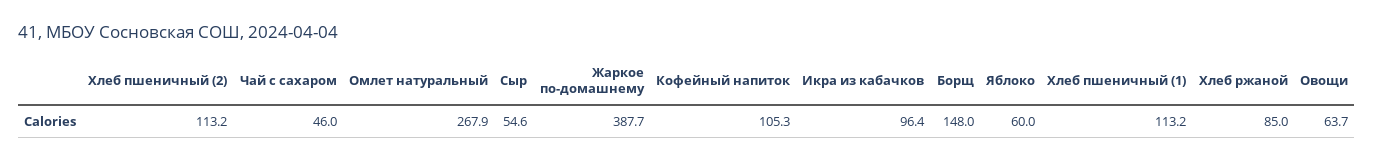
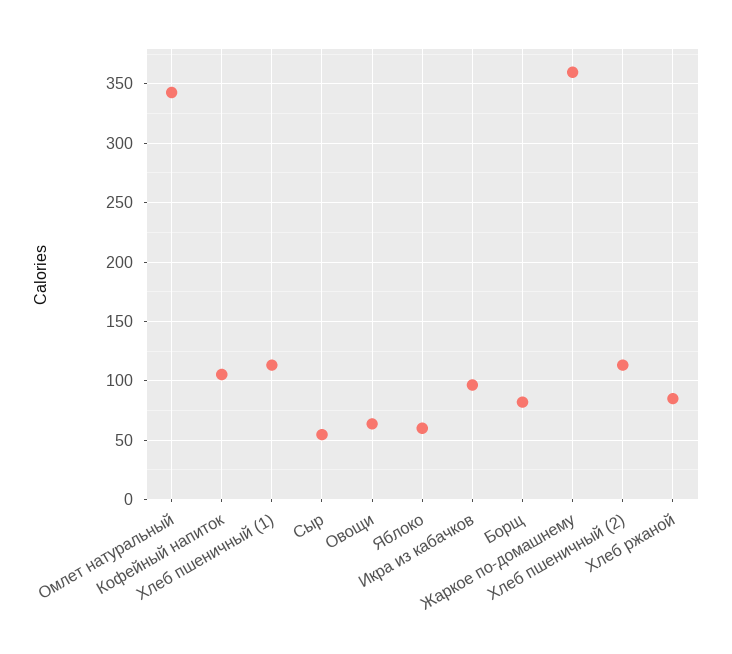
  {
    "Хлеб пшеничный (2)": 113.2,
-   "Чай с сахаром": 46,
-   "Омлет натуральный": 267.9,
+   "Омлет натуральный": 340,
    "Сыр": 54.6,
-   "Жаркое по-домашнему": 387.7,
+   "Жаркое по-домашнему": 360,
    "Кофейный напиток": 105.3,
    "Икра из кабачков": 96.4,
-   "Борщ": 148,
+   "Борщ": 80,
    "Яблоко": 60,
    "Хлеб пшеничный (1)": 113.2,
    "Хлеб ржаной": 85,
    "Овощи": 63.7
  }

